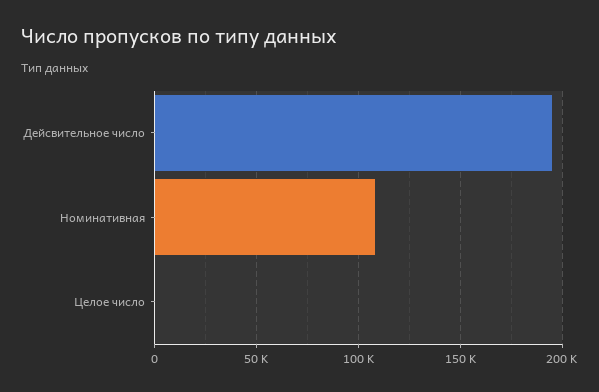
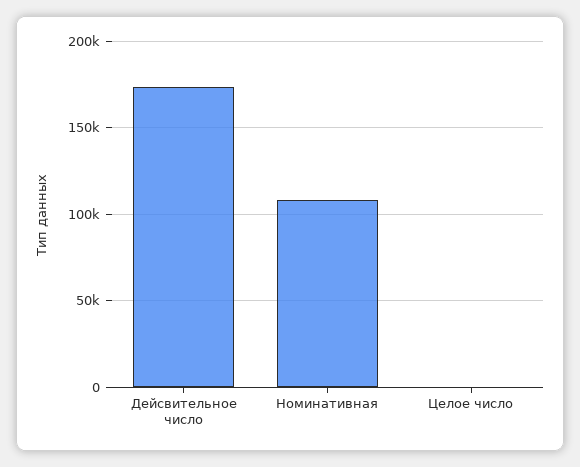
  {
-   "Дейсвительное число": 195000,
+   "Дейсвительное число": 175000,
    "Номинативная": 110000,
    "Целое число": 0
  }

